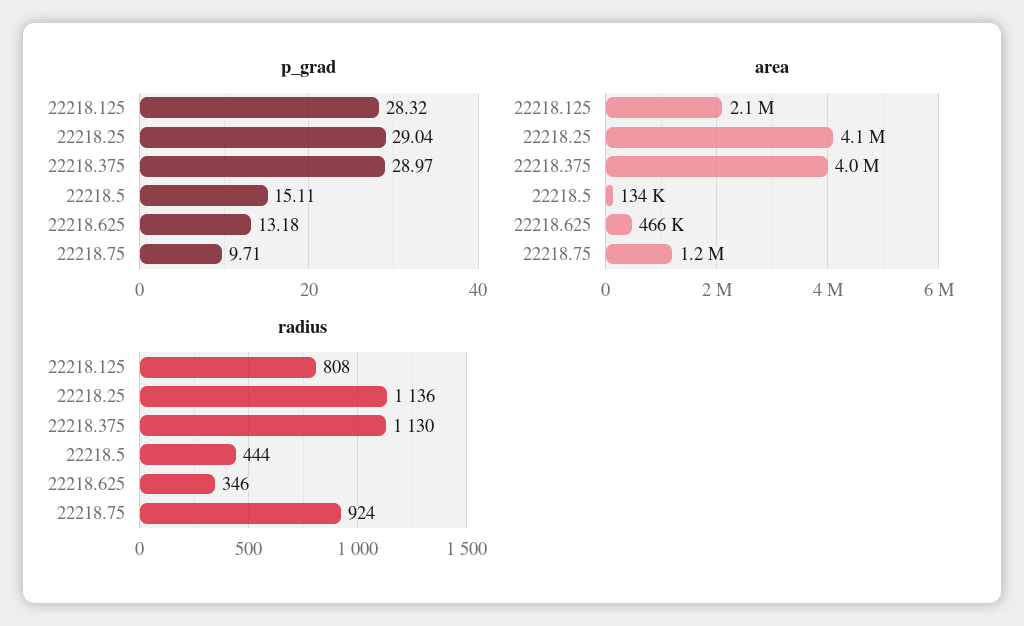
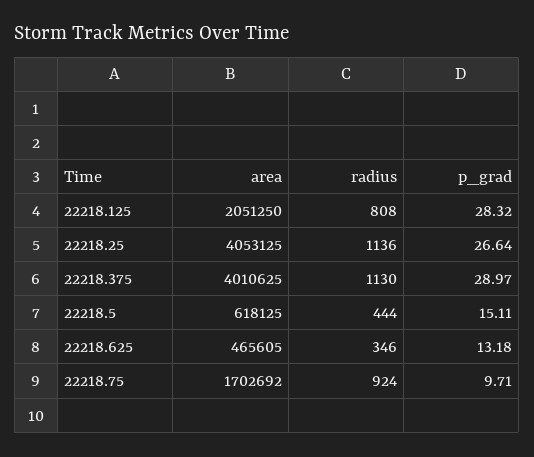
  {
    "p_grad": {
      "22218.125": 28.32,
-     "22218.25": 29.04,
+     "22218.25": 26.64,
      "22218.375": 28.97,
      "22218.5": 15.11,
      "22218.625": 13.18,
      "22218.75": 9.71
    },
    "area": {
      "22218.125": 2051250,
      "22218.25": 4053125,
      "22218.375": 4010625,
-     "22218.5": 134000,
+     "22218.5": 618125,
      "22218.625": 465605,
-     "22218.75": 1200000
+     "22218.75": 1702692
    },
    "radius": {
      "22218.125": 808,
      "22218.25": 1136,
      "22218.375": 1130,
      "22218.5": 444,
      "22218.625": 346,
      "22218.75": 924
    }
  }

